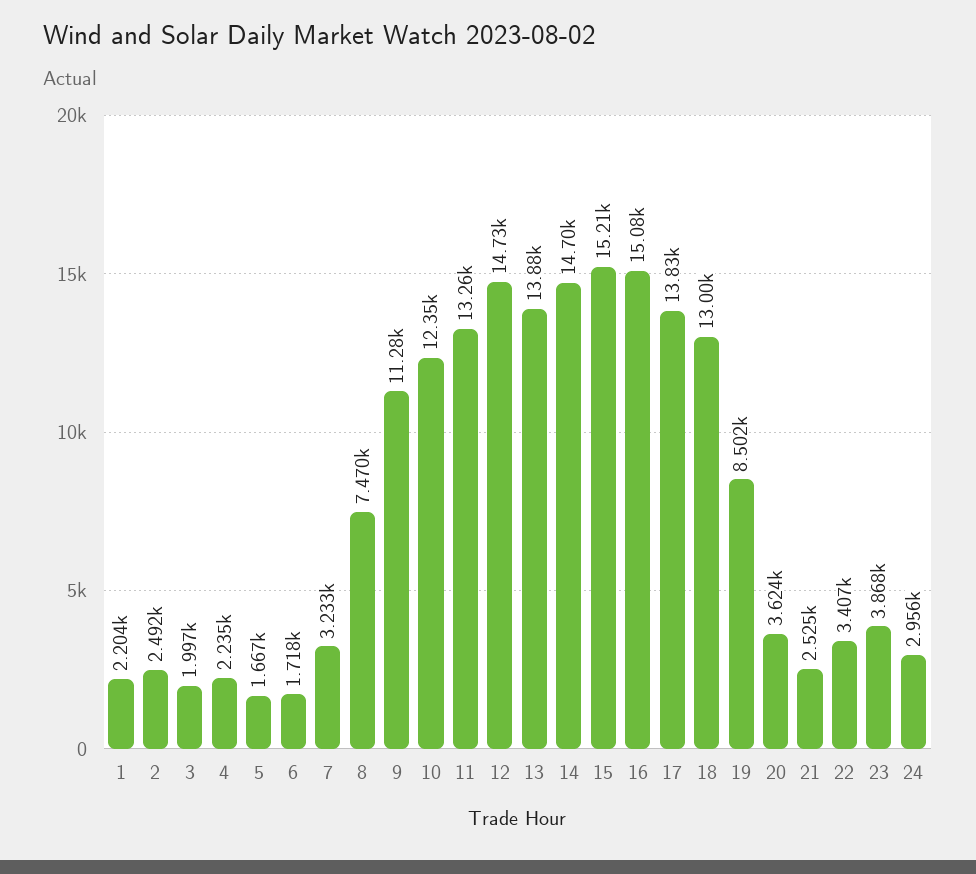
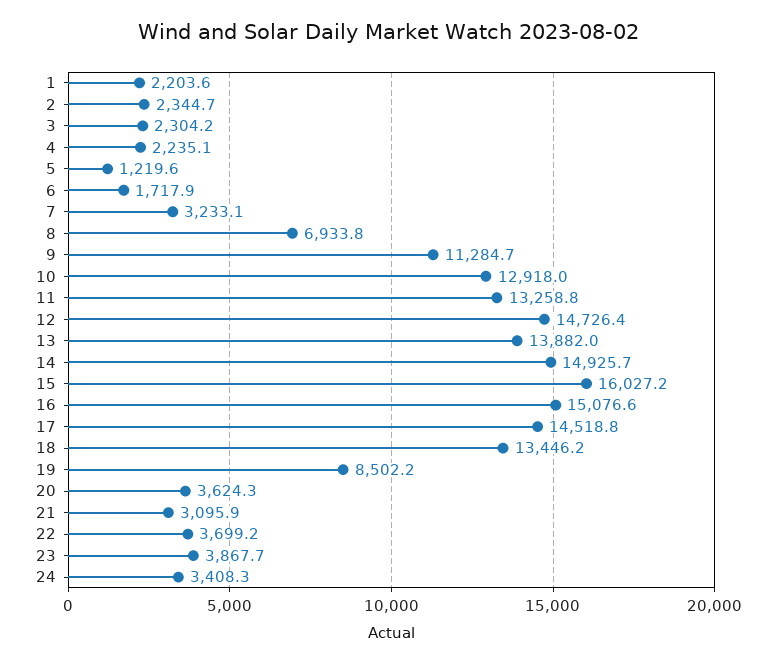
  {
    "1": 2203.6,
-   "2": 2492,
+   "2": 2344.7,
-   "3": 1997,
+   "3": 2304.2,
    "4": 2235.1,
-   "5": 1667,
+   "5": 1219.6,
    "6": 1717.9,
    "7": 3233.1,
-   "8": 7470,
+   "8": 6933.8,
    "9": 11284.7,
-   "10": 12350,
+   "10": 12918,
    "11": 13258.8,
    "12": 14726.4,
    "13": 13882,
-   "14": 14700,
+   "14": 14925.7,
-   "15": 15210,
+   "15": 16027.2,
    "16": 15076.6,
-   "17": 13830,
+   "17": 14518.8,
-   "18": 13000,
+   "18": 13446.2,
    "19": 8502.2,
    "20": 3624.3,
-   "21": 2525,
+   "21": 3095.9,
-   "22": 3407,
+   "22": 3699.2,
    "23": 3867.7,
-   "24": 2956
+   "24": 3408.3
  }

